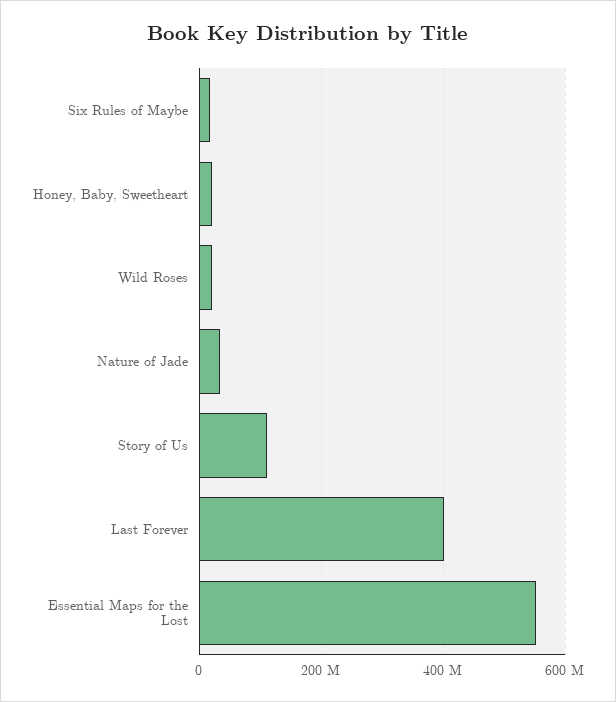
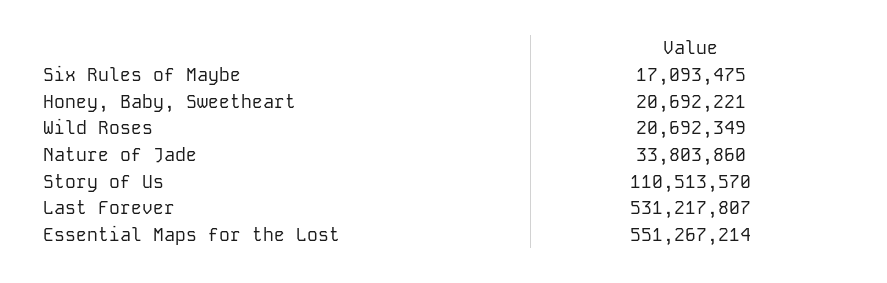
  {
    "Six Rules of Maybe": 17093475,
    "Honey, Baby, Sweetheart": 20692221,
    "Wild Roses": 20692349,
    "Nature of Jade": 33803860,
    "Story of Us": 110513570,
-   "Last Forever": 400000000,
+   "Last Forever": 531217807,
    "Essential Maps for the Lost": 551267214
  }

